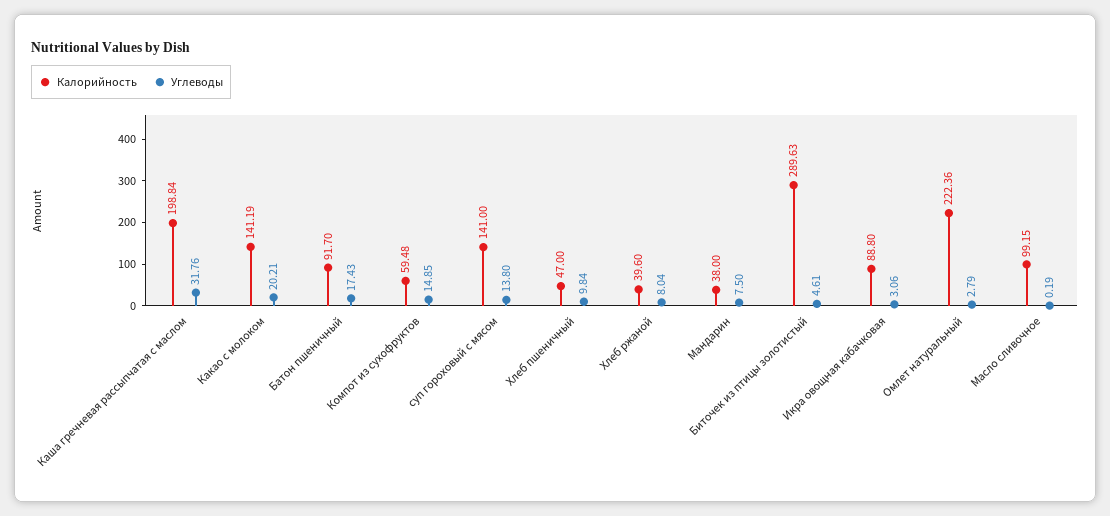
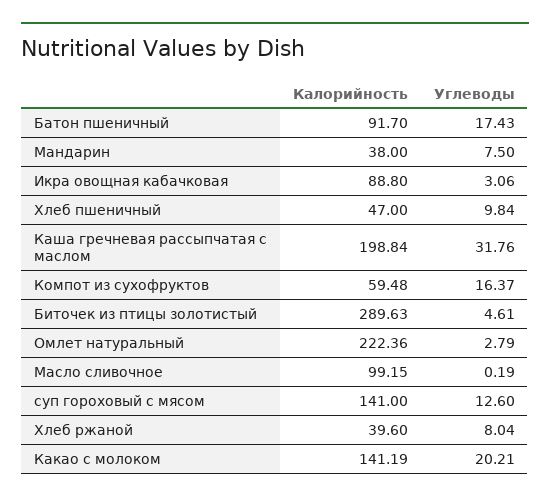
  {
    "Калорийность": {
      "Каша гречневая рассыпчатая с маслом": 198.84,
      "Какао с молоком": 141.19,
      "Батон пшеничный": 91.7,
      "Компот из сухофруктов": 59.48,
      "суп гороховый с мясом": 141,
      "Хлеб пшеничный": 47,
      "Хлеб ржаной": 39.6,
      "Мандарин": 38,
      "Биточек из птицы золотистый": 289.63,
      "Икра овощная кабачковая": 88.8,
      "Омлет натуральный": 222.36,
      "Масло сливочное": 99.15
    },
    "Углеводы": {
      "Каша гречневая рассыпчатая с маслом": 31.76,
      "Какао с молоком": 20.21,
      "Батон пшеничный": 17.43,
-     "Компот из сухофруктов": 14.85,
+     "Компот из сухофруктов": 16.37,
-     "суп гороховый с мясом": 13.8,
+     "суп гороховый с мясом": 12.6,
      "Хлеб пшеничный": 9.84,
      "Хлеб ржаной": 8.04,
      "Мандарин": 7.5,
      "Биточек из птицы золотистый": 4.61,
      "Икра овощная кабачковая": 3.06,
      "Омлет натуральный": 2.79,
      "Масло сливочное": 0.19
    }
  }

